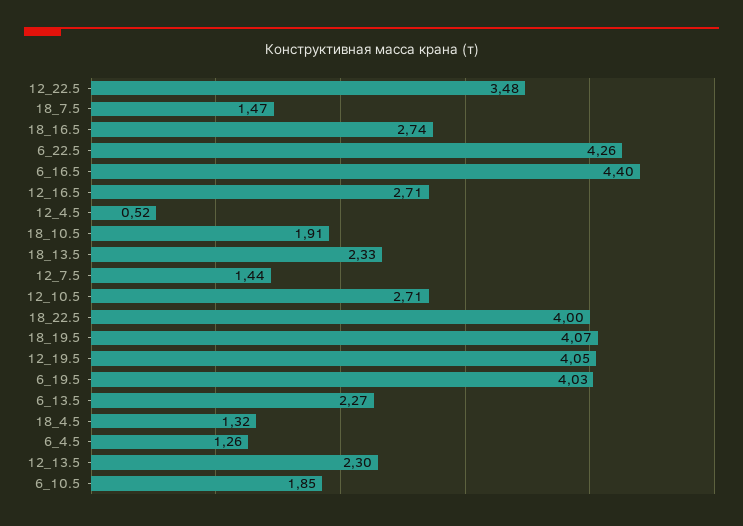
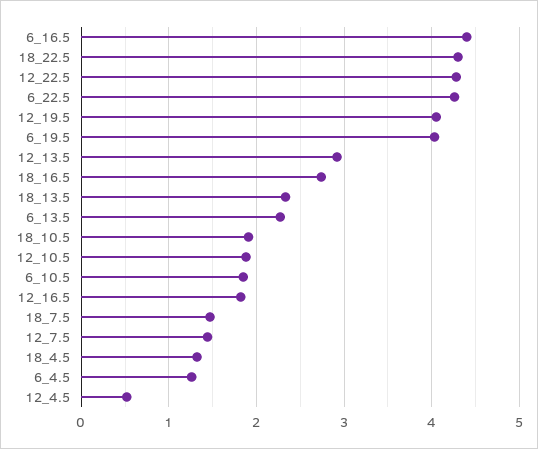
  {
-   "12_22.5": 3.48,
+   "12_22.5": 4.3,
    "18_7.5": 1.47,
    "18_16.5": 2.74,
    "6_22.5": 4.26,
    "6_16.5": 4.4,
-   "12_16.5": 2.71,
+   "12_16.5": 1.8,
    "12_4.5": 0.52,
    "18_10.5": 1.91,
    "18_13.5": 2.33,
    "12_7.5": 1.44,
-   "12_10.5": 2.71,
+   "12_10.5": 1.9,
-   "18_22.5": 4,
+   "18_22.5": 4.3,
-   "18_19.5": 4.07,
    "12_19.5": 4.05,
    "6_19.5": 4.03,
    "6_13.5": 2.27,
    "18_4.5": 1.32,
    "6_4.5": 1.26,
-   "12_13.5": 2.3,
+   "12_13.5": 2.9,
    "6_10.5": 1.85
  }

